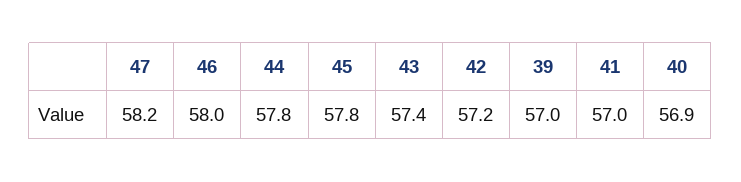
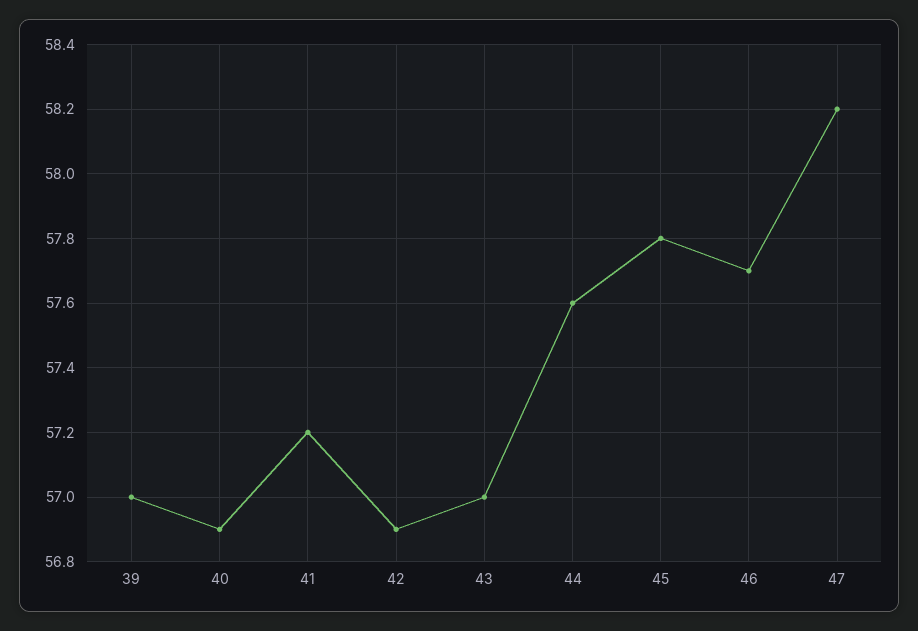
  {
    "47": 58.2,
-   "46": 58,
+   "46": 57.7,
-   "44": 57.8,
+   "44": 57.6,
    "45": 57.8,
-   "43": 57.4,
+   "43": 57,
-   "42": 57.2,
+   "42": 56.9,
    "39": 57,
-   "41": 57,
+   "41": 57.2,
    "40": 56.9
  }

